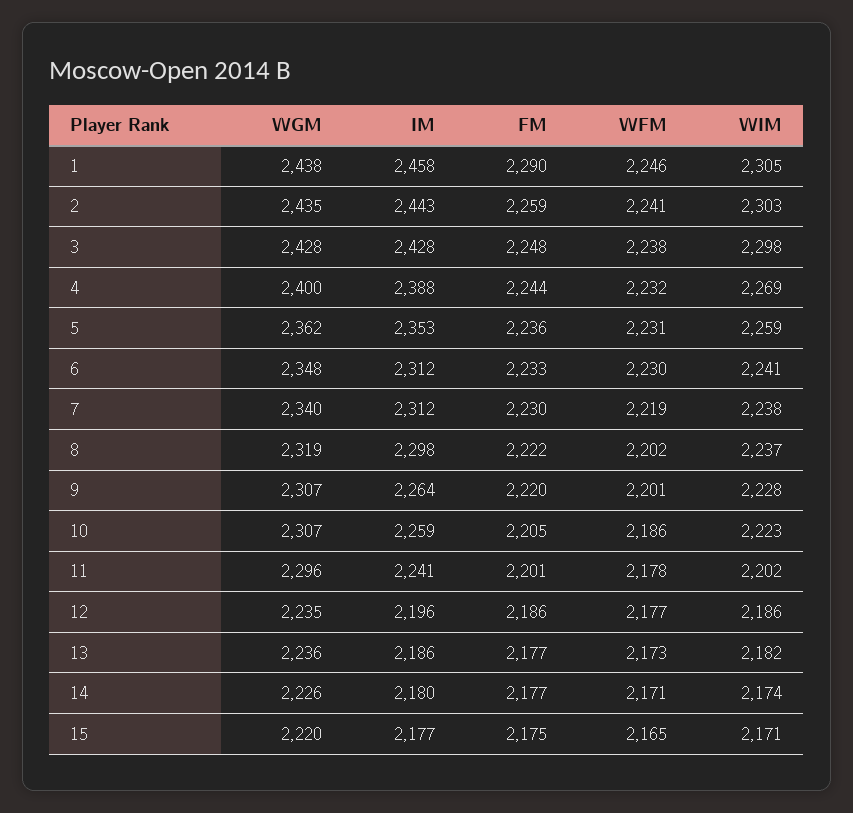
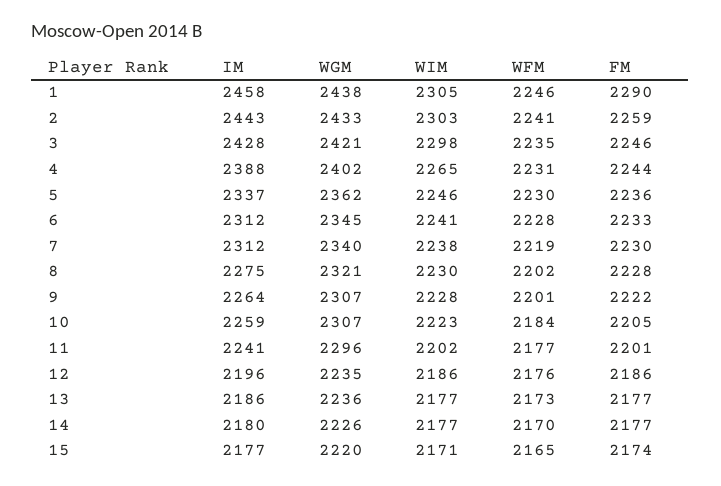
  {
    "WGM": {
      "1": 2438,
-     "2": 2435,
+     "2": 2433,
-     "3": 2428,
+     "3": 2421,
-     "4": 2400,
+     "4": 2402,
      "5": 2362,
-     "6": 2348,
+     "6": 2345,
      "7": 2340,
-     "8": 2319,
+     "8": 2321,
      "9": 2307,
      "10": 2307,
      "11": 2296,
      "12": 2235,
      "13": 2236,
      "14": 2226,
      "15": 2220
    },
    "IM": {
      "1": 2458,
      "2": 2443,
      "3": 2428,
      "4": 2388,
-     "5": 2353,
+     "5": 2337,
      "6": 2312,
      "7": 2312,
-     "8": 2298,
+     "8": 2275,
      "9": 2264,
      "10": 2259,
      "11": 2241,
      "12": 2196,
      "13": 2186,
      "14": 2180,
      "15": 2177
    },
    "FM": {
      "1": 2290,
      "2": 2259,
-     "3": 2248,
+     "3": 2246,
      "4": 2244,
      "5": 2236,
      "6": 2233,
      "7": 2230,
-     "8": 2222,
+     "8": 2228,
-     "9": 2220,
+     "9": 2222,
      "10": 2205,
      "11": 2201,
      "12": 2186,
      "13": 2177,
      "14": 2177,
-     "15": 2175
+     "15": 2174
    },
    "WFM": {
      "1": 2246,
      "2": 2241,
-     "3": 2238,
+     "3": 2235,
-     "4": 2232,
+     "4": 2231,
-     "5": 2231,
+     "5": 2230,
-     "6": 2230,
+     "6": 2228,
      "7": 2219,
      "8": 2202,
      "9": 2201,
-     "10": 2186,
+     "10": 2184,
-     "11": 2178,
+     "11": 2177,
-     "12": 2177,
+     "12": 2176,
      "13": 2173,
-     "14": 2171,
+     "14": 2170,
      "15": 2165
    },
    "WIM": {
      "1": 2305,
      "2": 2303,
      "3": 2298,
-     "4": 2269,
+     "4": 2265,
-     "5": 2259,
+     "5": 2246,
      "6": 2241,
      "7": 2238,
-     "8": 2237,
+     "8": 2230,
      "9": 2228,
      "10": 2223,
      "11": 2202,
      "12": 2186,
-     "13": 2182,
+     "13": 2177,
-     "14": 2174,
+     "14": 2177,
      "15": 2171
    }
  }

